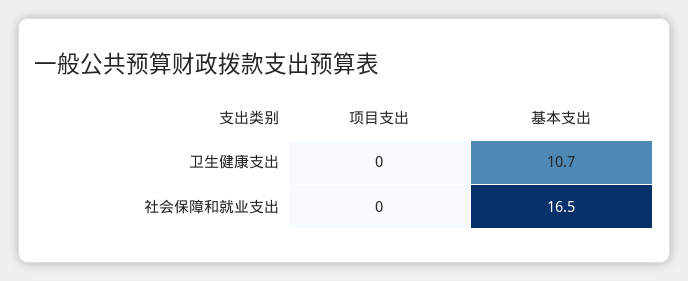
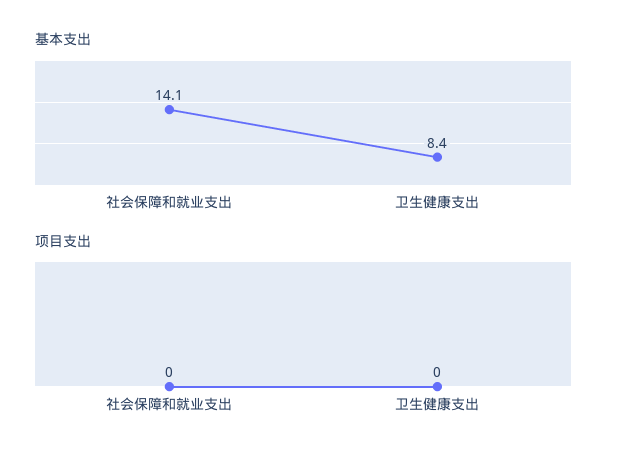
  {
    "项目支出": {
      "卫生健康支出": 0,
      "社会保障和就业支出": 0
    },
    "基本支出": {
-     "卫生健康支出": 10.7,
+     "卫生健康支出": 8.4,
-     "社会保障和就业支出": 16.5
+     "社会保障和就业支出": 14.1
    }
  }

